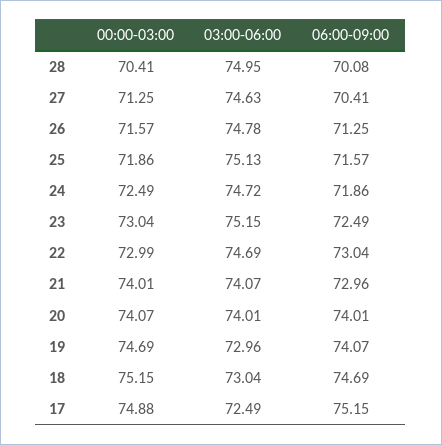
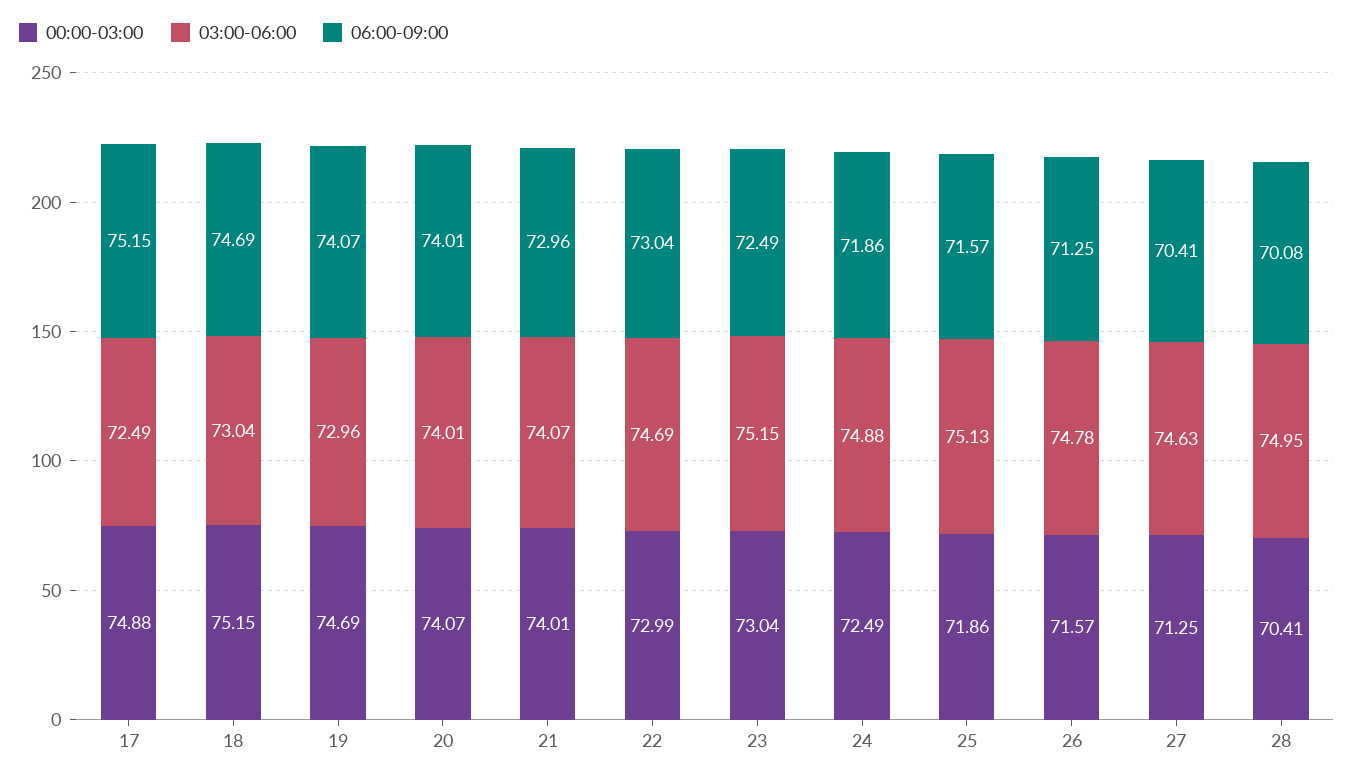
  {
    "00:00-03:00": {
      "28": 70.41,
      "27": 71.25,
      "26": 71.57,
      "25": 71.86,
      "24": 72.49,
      "23": 73.04,
      "22": 72.99,
      "21": 74.01,
      "20": 74.07,
      "19": 74.69,
      "18": 75.15,
      "17": 74.88
    },
    "03:00-06:00": {
      "28": 74.95,
      "27": 74.63,
      "26": 74.78,
      "25": 75.13,
-     "24": 74.72,
+     "24": 74.88,
      "23": 75.15,
      "22": 74.69,
      "21": 74.07,
      "20": 74.01,
      "19": 72.96,
      "18": 73.04,
      "17": 72.49
    },
    "06:00-09:00": {
      "28": 70.08,
      "27": 70.41,
      "26": 71.25,
      "25": 71.57,
      "24": 71.86,
      "23": 72.49,
      "22": 73.04,
      "21": 72.96,
      "20": 74.01,
      "19": 74.07,
      "18": 74.69,
      "17": 75.15
    }
  }

